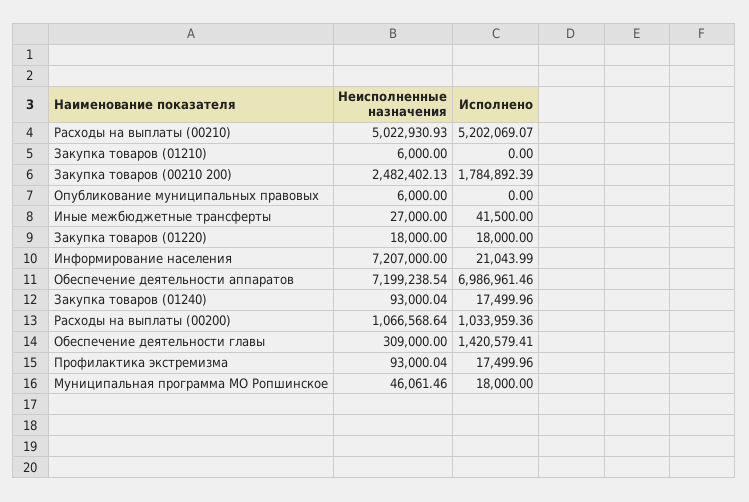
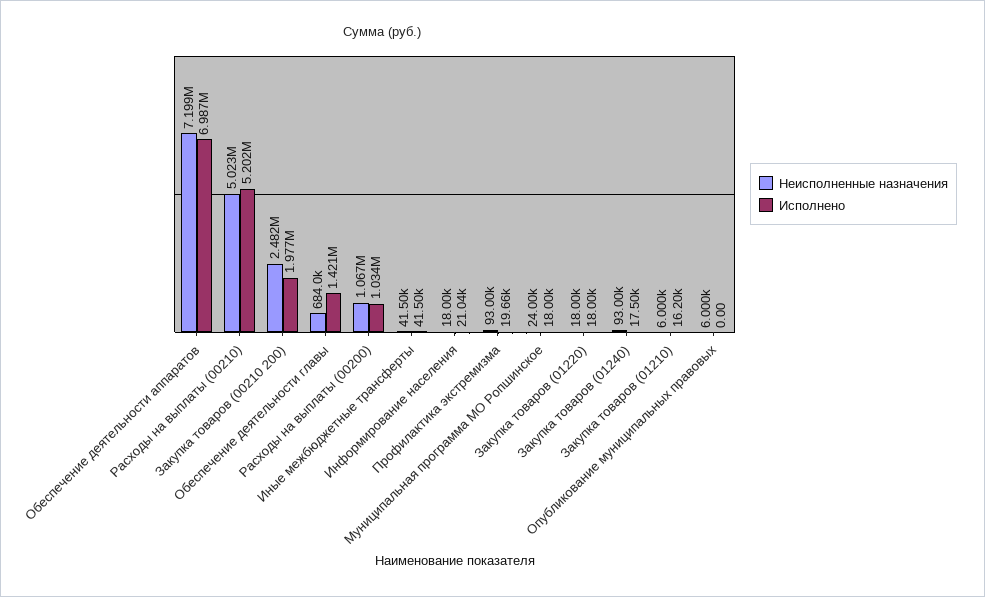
  {
    "Неисполненные назначения": {
      "Расходы на выплаты (00210)": 5022930.93,
      "Закупка товаров (01210)": 6000,
      "Закупка товаров (00210 200)": 2482402.13,
      "Опубликование муниципальных правовых": 6000,
-     "Иные межбюджетные трансферты": 27000,
+     "Иные межбюджетные трансферты": 41500,
      "Закупка товаров (01220)": 18000,
-     "Информирование населения": 7207000,
+     "Информирование населения": 18000,
      "Обеспечение деятельности аппаратов": 7199238.54,
      "Закупка товаров (01240)": 93000.04,
      "Расходы на выплаты (00200)": 1066568.64,
-     "Обеспечение деятельности главы": 309000,
+     "Обеспечение деятельности главы": 684000,
      "Профилактика экстремизма": 93000.04,
-     "Муниципальная программа МО Ропшинское": 46061.46
+     "Муниципальная программа МО Ропшинское": 24000
    },
    "Исполнено": {
      "Расходы на выплаты (00210)": 5202069.07,
-     "Закупка товаров (01210)": 0,
+     "Закупка товаров (01210)": 16200,
-     "Закупка товаров (00210 200)": 1784892.39,
+     "Закупка товаров (00210 200)": 1977000,
      "Опубликование муниципальных правовых": 0,
      "Иные межбюджетные трансферты": 41500,
      "Закупка товаров (01220)": 18000,
      "Информирование населения": 21043.99,
      "Обеспечение деятельности аппаратов": 6986961.46,
      "Закупка товаров (01240)": 17499.96,
      "Расходы на выплаты (00200)": 1033959.36,
      "Обеспечение деятельности главы": 1420579.41,
-     "Профилактика экстремизма": 17499.96,
+     "Профилактика экстремизма": 19660,
      "Муниципальная программа МО Ропшинское": 18000
    }
  }

